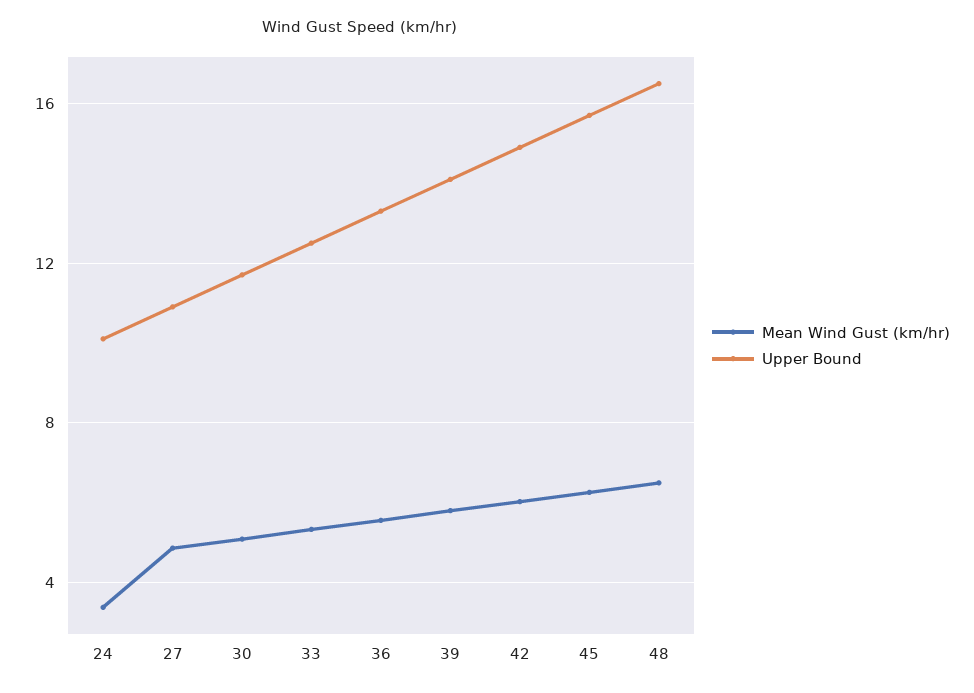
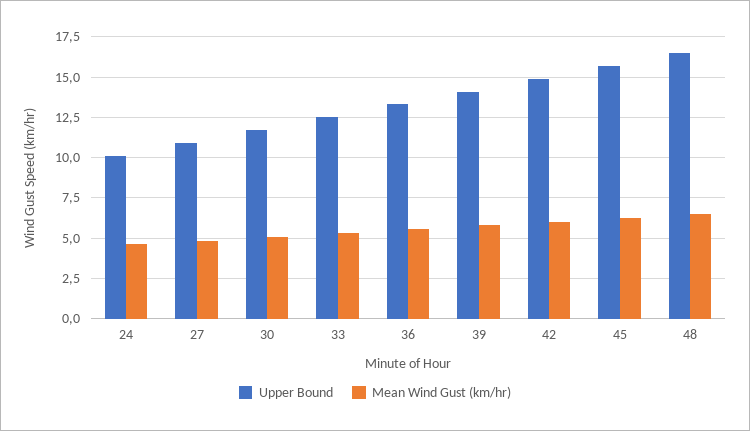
  {
    "Mean Wind Gust (km/hr)": {
-     "24": 3.5,
+     "24": 4.5,
      "27": 5,
      "30": 5,
      "33": 5.5,
      "36": 5.5,
      "39": 6,
      "42": 6,
      "45": 6.5,
      "48": 6.5
    },
    "Upper Bound": {
      "24": 10,
      "27": 11,
      "30": 11.5,
      "33": 12.5,
      "36": 13.5,
      "39": 14,
      "42": 15,
      "45": 15.5,
      "48": 16.5
    }
  }

